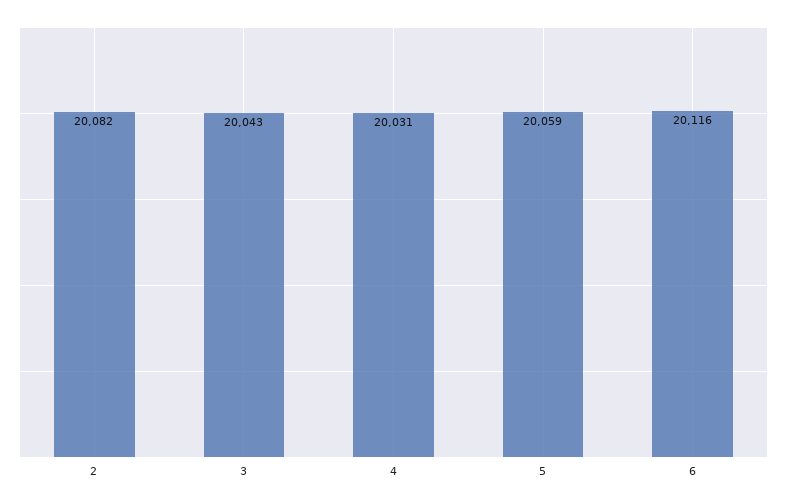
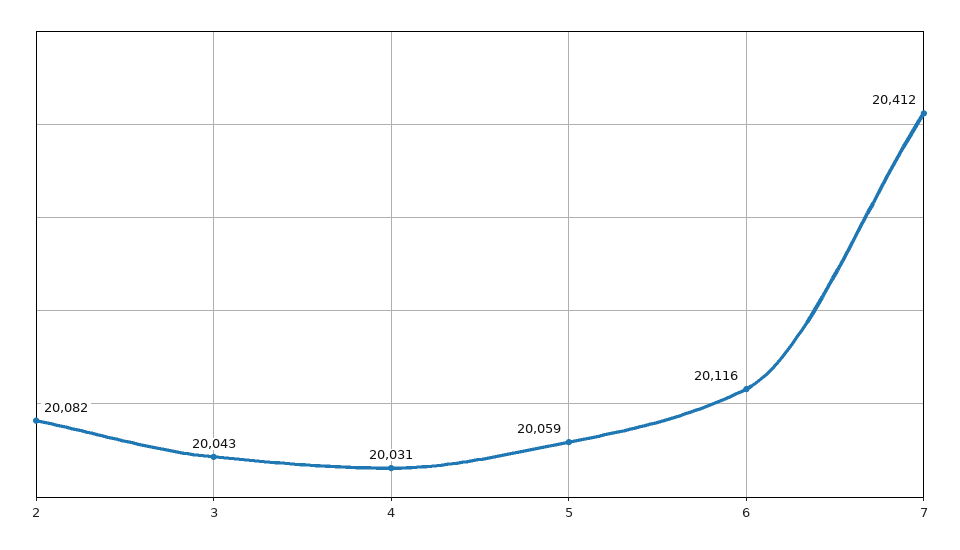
  {
    "2": 20082,
    "3": 20043,
    "4": 20031,
    "5": 20059,
-   "6": 20116
+   "6": 20116,
+   "7": 20412
  }

